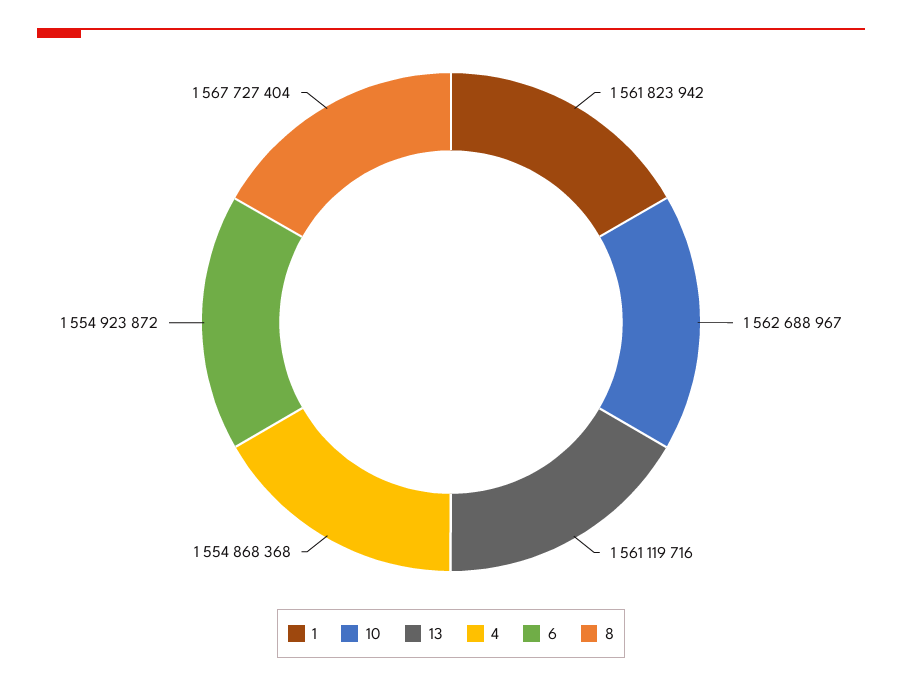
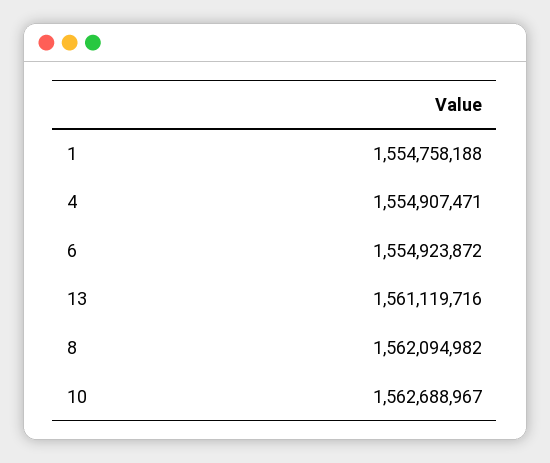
  {
-   "1": 1561823942,
+   "1": 1554758188,
    "10": 1562688967,
    "13": 1561119716,
-   "4": 1554868368,
+   "4": 1554907471,
    "6": 1554923872,
-   "8": 1567727404
+   "8": 1562094982
  }

